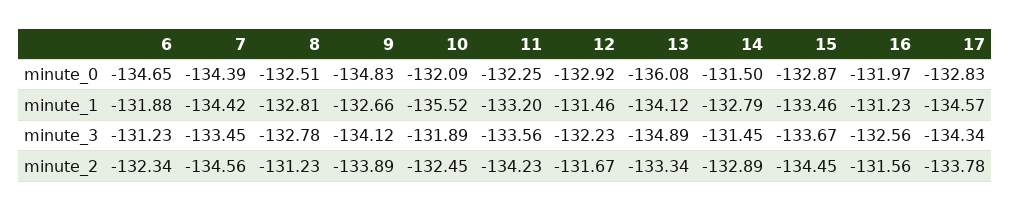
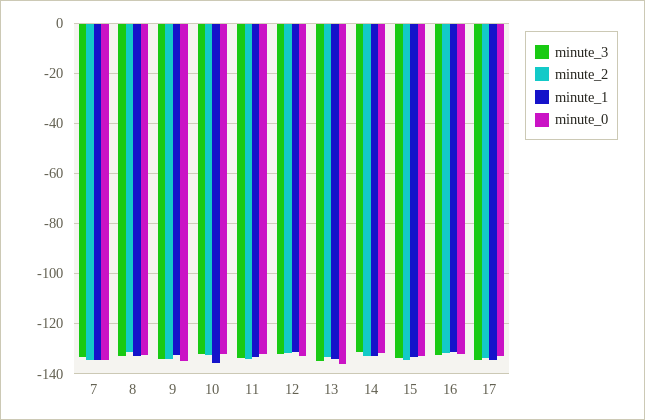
  {
    "minute_0": {
-     "6": -134.65,
      "7": -134.39,
      "8": -132.51,
      "9": -134.83,
      "10": -132.09,
      "11": -132.25,
      "12": -132.92,
      "13": -136.08,
      "14": -131.5,
      "15": -132.87,
      "16": -131.97,
      "17": -132.83
    },
    "minute_1": {
-     "6": -131.88,
      "7": -134.42,
      "8": -132.81,
      "9": -132.66,
      "10": -135.52,
      "11": -133.2,
      "12": -131.46,
      "13": -134.12,
      "14": -132.79,
      "15": -133.46,
      "16": -131.23,
      "17": -134.57
    },
    "minute_3": {
-     "6": -131.23,
      "7": -133.45,
      "8": -132.78,
      "9": -134.12,
      "10": -131.89,
      "11": -133.56,
      "12": -132.23,
      "13": -134.89,
      "14": -131.45,
      "15": -133.67,
      "16": -132.56,
      "17": -134.34
    },
    "minute_2": {
-     "6": -132.34,
      "7": -134.56,
      "8": -131.23,
      "9": -133.89,
      "10": -132.45,
      "11": -134.23,
      "12": -131.67,
      "13": -133.34,
      "14": -132.89,
      "15": -134.45,
      "16": -131.56,
      "17": -133.78
    }
  }

